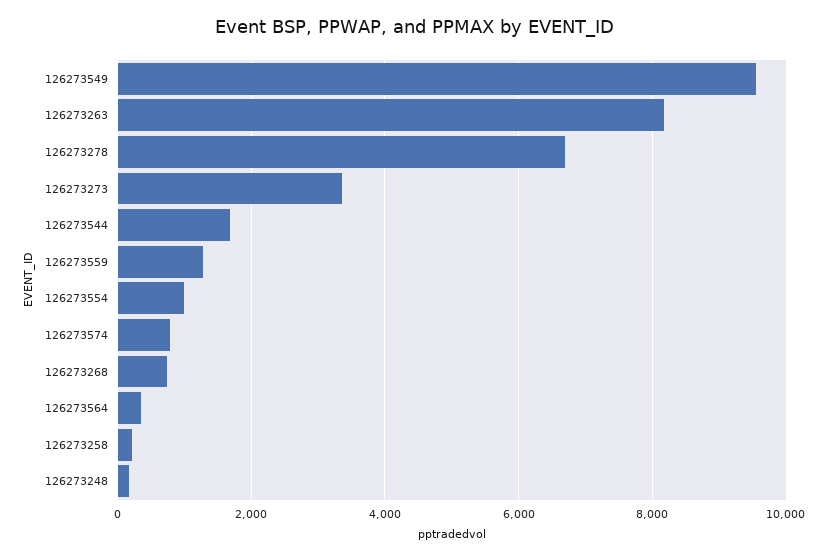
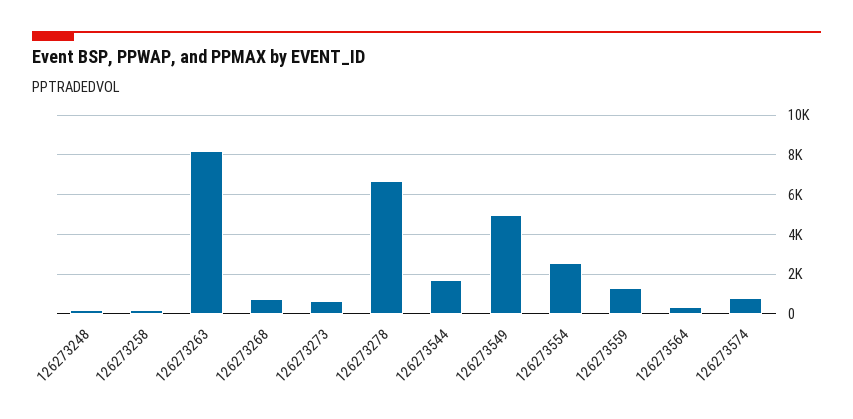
  {
-   "126273549": 9600,
+   "126273549": 5000,
    "126273263": 8200,
    "126273278": 6600,
-   "126273273": 3400,
+   "126273273": 500,
    "126273544": 1600,
    "126273559": 1200,
-   "126273554": 1000,
+   "126273554": 2500,
    "126273574": 800,
    "126273268": 800,
    "126273564": 400,
    "126273258": 200,
    "126273248": 200
  }

